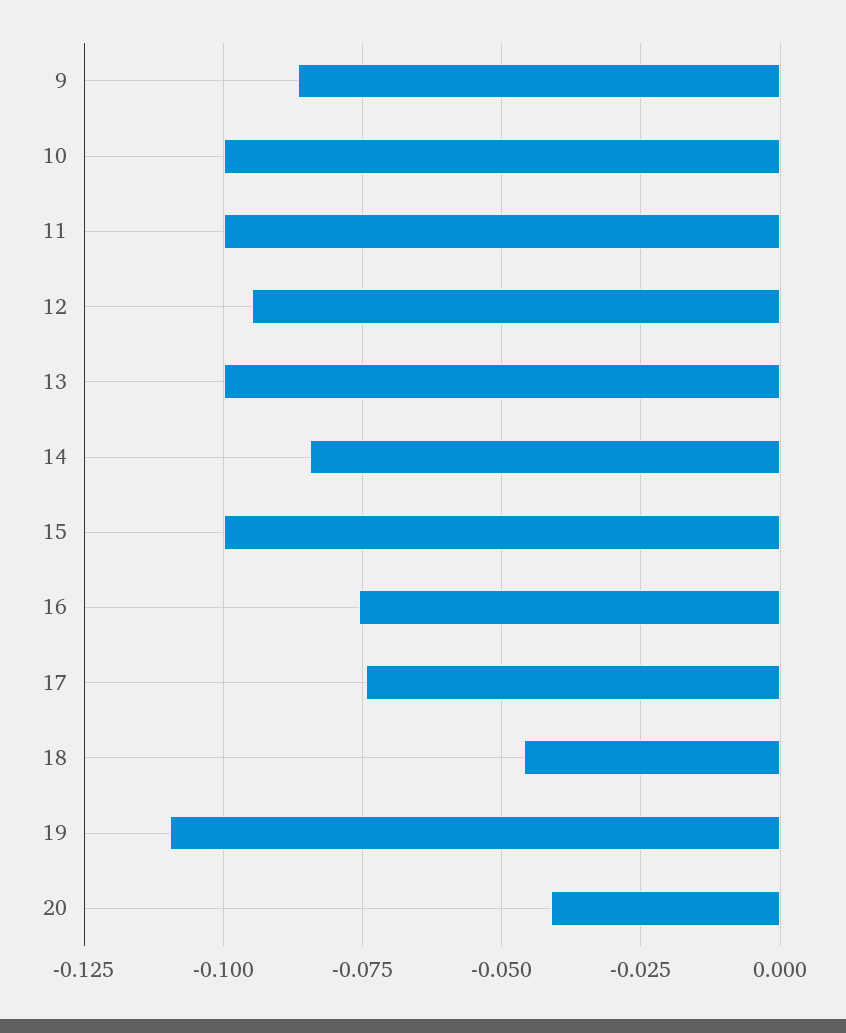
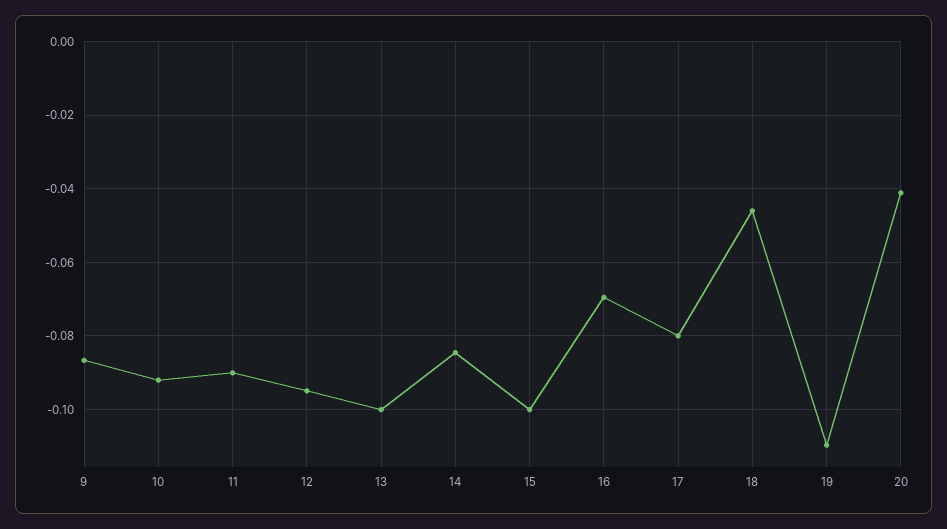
  {
    "9": -0.086,
-   "10": -0.1,
+   "10": -0.092,
-   "11": -0.1,
+   "11": -0.09,
    "12": -0.094,
    "13": -0.1,
    "14": -0.084,
    "15": -0.1,
-   "16": -0.075,
+   "16": -0.07,
-   "17": -0.075,
+   "17": -0.08,
    "18": -0.046,
    "19": -0.11,
    "20": -0.042
  }

